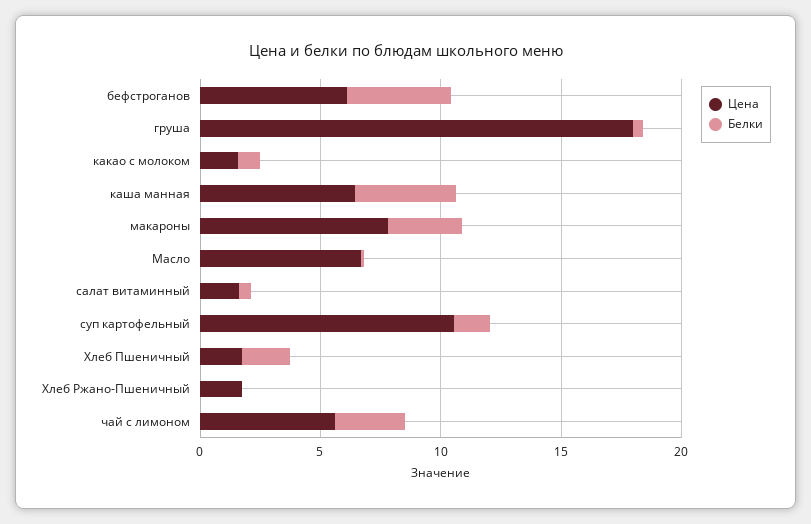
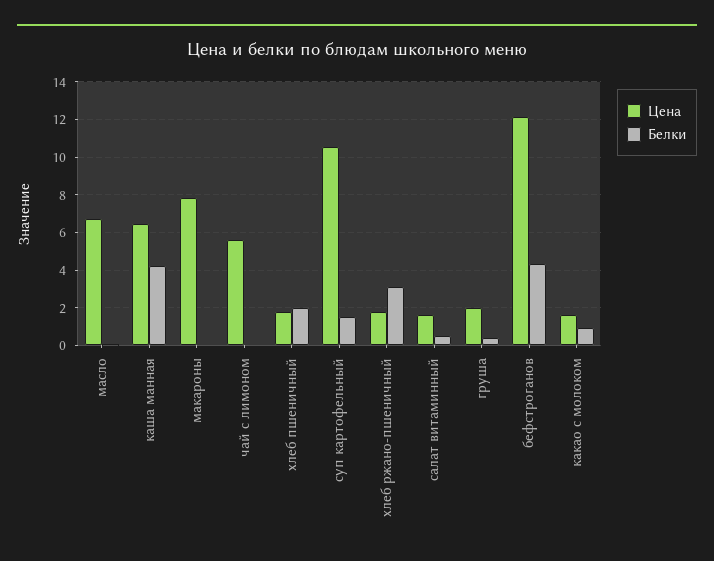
  {
    "Цена": {
-     "бефстроганов": 6,
+     "бефстроганов": 12,
-     "груша": 18,
+     "груша": 2,
      "какао с молоком": 1.5,
      "каша манная": 6.5,
      "макароны": 8,
      "Масло": 6.5,
      "салат витаминный": 1.5,
      "суп картофельный": 10.5,
      "Хлеб Пшеничный": 2,
      "Хлеб Ржано-Пшеничный": 2,
      "чай с лимоном": 5.5
    },
    "Белки": {
      "бефстроганов": 4.5,
      "груша": 0.5,
      "какао с молоком": 1,
      "каша манная": 4,
-     "макароны": 3,
+     "макароны": 0,
      "Масло": 0,
      "салат витаминный": 0.5,
      "суп картофельный": 1.5,
      "Хлеб Пшеничный": 2,
-     "Хлеб Ржано-Пшеничный": 0,
+     "Хлеб Ржано-Пшеничный": 3,
-     "чай с лимоном": 3
+     "чай с лимоном": 0
    }
  }

